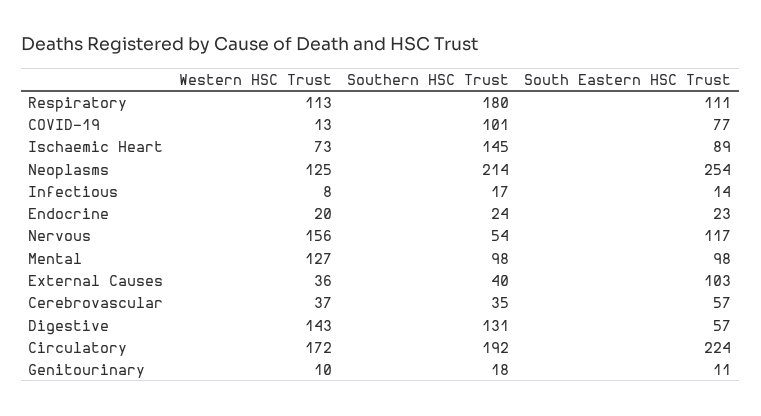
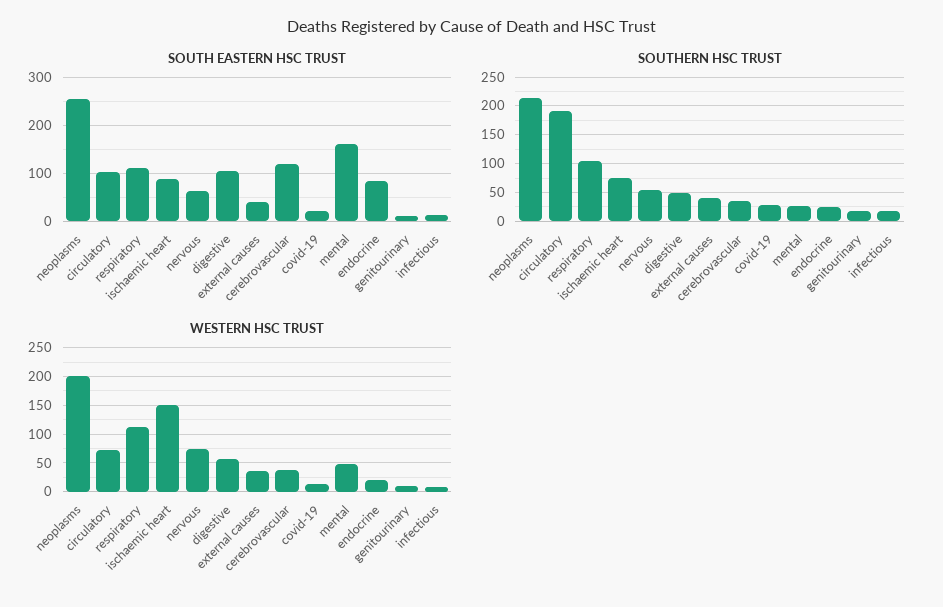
  {
    "Western HSC Trust": {
      "Respiratory": 113,
      "COVID-19": 13,
-     "Ischaemic Heart": 73,
+     "Ischaemic Heart": 150,
-     "Neoplasms": 125,
+     "Neoplasms": 200,
      "Infectious": 8,
      "Endocrine": 20,
-     "Nervous": 156,
+     "Nervous": 75,
-     "Mental": 127,
+     "Mental": 50,
      "External Causes": 36,
      "Cerebrovascular": 37,
-     "Digestive": 143,
+     "Digestive": 50,
-     "Circulatory": 172,
+     "Circulatory": 75,
      "Genitourinary": 10
    },
    "Southern HSC Trust": {
-     "Respiratory": 180,
+     "Respiratory": 100,
-     "COVID-19": 101,
+     "COVID-19": 25,
-     "Ischaemic Heart": 145,
+     "Ischaemic Heart": 75,
      "Neoplasms": 214,
      "Infectious": 17,
      "Endocrine": 24,
      "Nervous": 54,
-     "Mental": 98,
+     "Mental": 25,
      "External Causes": 40,
      "Cerebrovascular": 35,
-     "Digestive": 131,
+     "Digestive": 50,
      "Circulatory": 192,
      "Genitourinary": 18
    },
    "South Eastern HSC Trust": {
      "Respiratory": 111,
-     "COVID-19": 77,
+     "COVID-19": 20,
      "Ischaemic Heart": 89,
      "Neoplasms": 254,
      "Infectious": 14,
-     "Endocrine": 23,
+     "Endocrine": 80,
-     "Nervous": 117,
+     "Nervous": 60,
-     "Mental": 98,
+     "Mental": 160,
-     "External Causes": 103,
+     "External Causes": 40,
-     "Cerebrovascular": 57,
+     "Cerebrovascular": 120,
-     "Digestive": 57,
+     "Digestive": 100,
-     "Circulatory": 224,
+     "Circulatory": 100,
      "Genitourinary": 11
    }
  }

